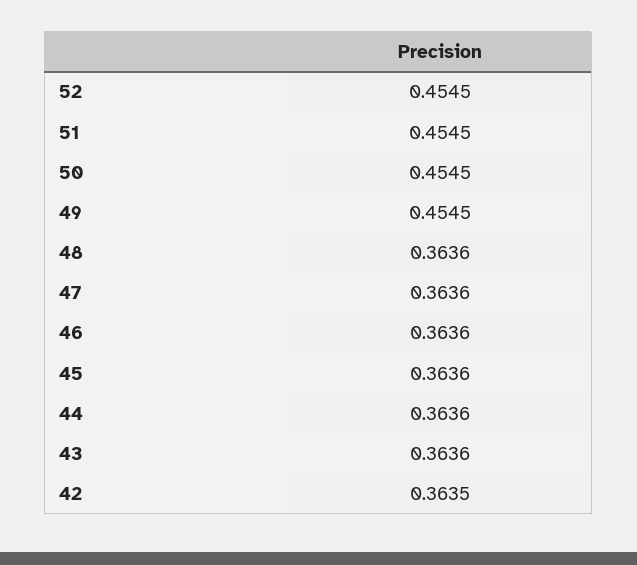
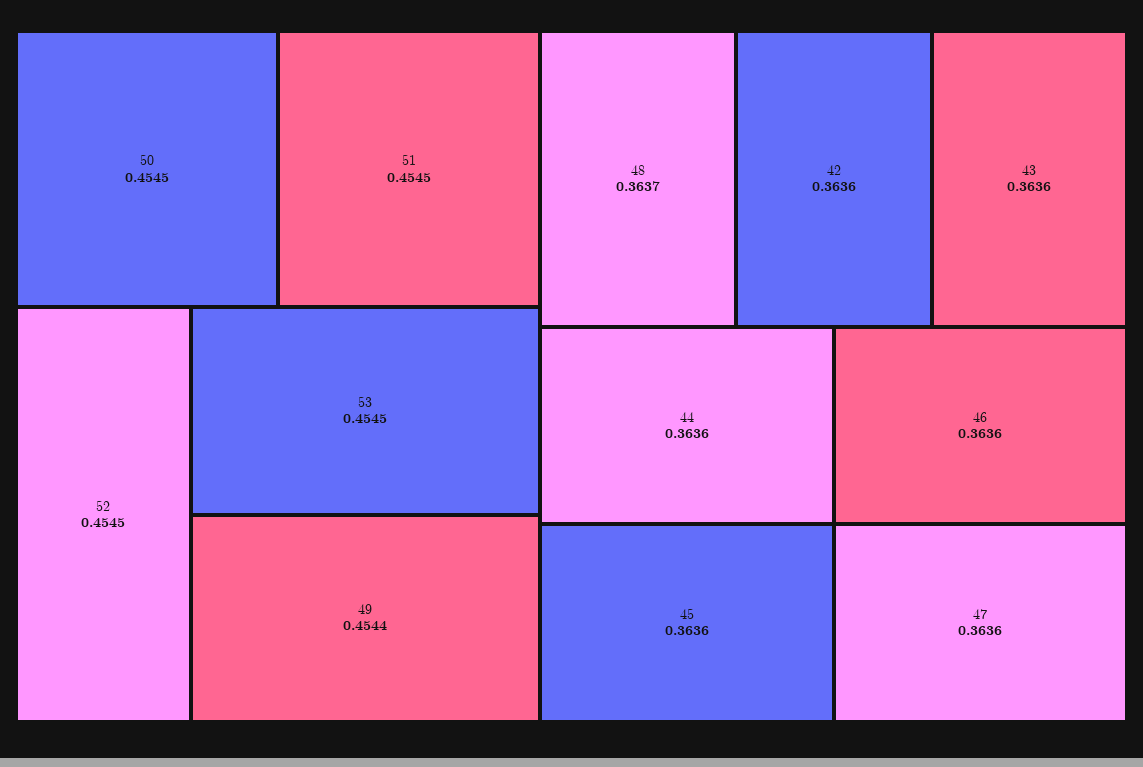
  {
    "52": 0.4545,
    "51": 0.4545,
    "50": 0.4545,
-   "49": 0.4545,
+   "49": 0.4544,
-   "48": 0.3636,
+   "48": 0.3637,
    "47": 0.3636,
    "46": 0.3636,
    "45": 0.3636,
    "44": 0.3636,
    "43": 0.3636,
-   "42": 0.3635
+   "42": 0.3636,
+   "53": 0.4545
  }

